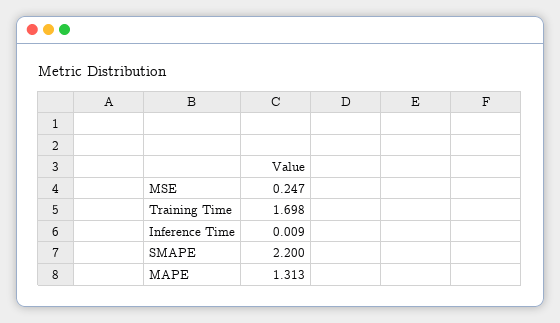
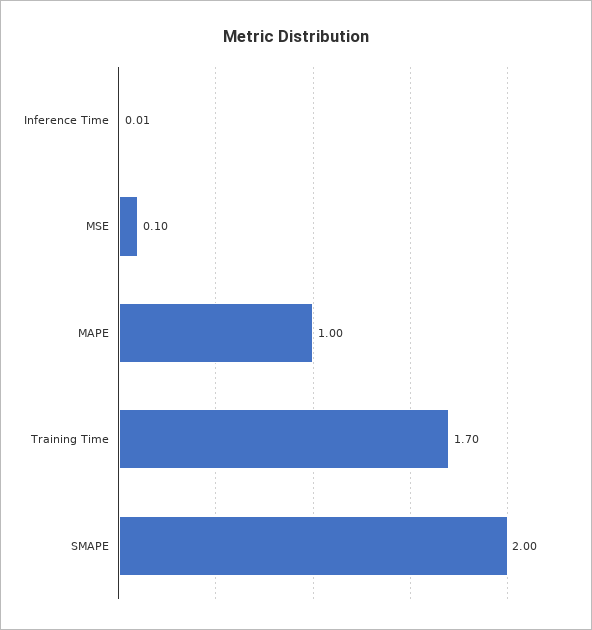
  {
-   "MSE": 0.247,
+   "MSE": 0.1,
    "Training Time": 1.698,
    "Inference Time": 0.009,
-   "SMAPE": 2.2,
+   "SMAPE": 2,
-   "MAPE": 1.313
+   "MAPE": 1
  }

